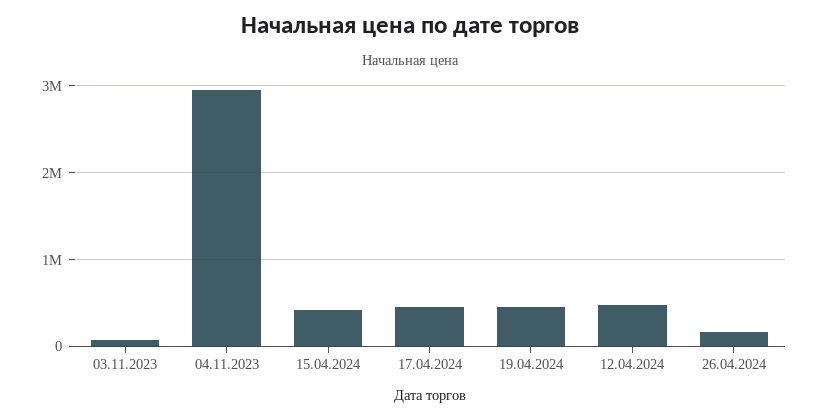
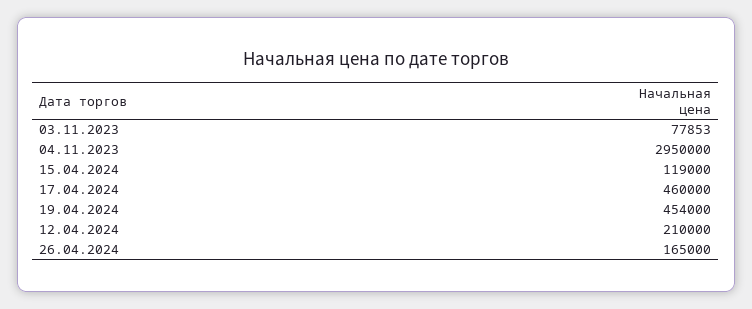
  {
    "03.11.2023": 77853,
    "04.11.2023": 2950000,
-   "15.04.2024": 400000,
+   "15.04.2024": 119000,
    "17.04.2024": 460000,
    "19.04.2024": 454000,
-   "12.04.2024": 500000,
+   "12.04.2024": 210000,
    "26.04.2024": 165000
  }

